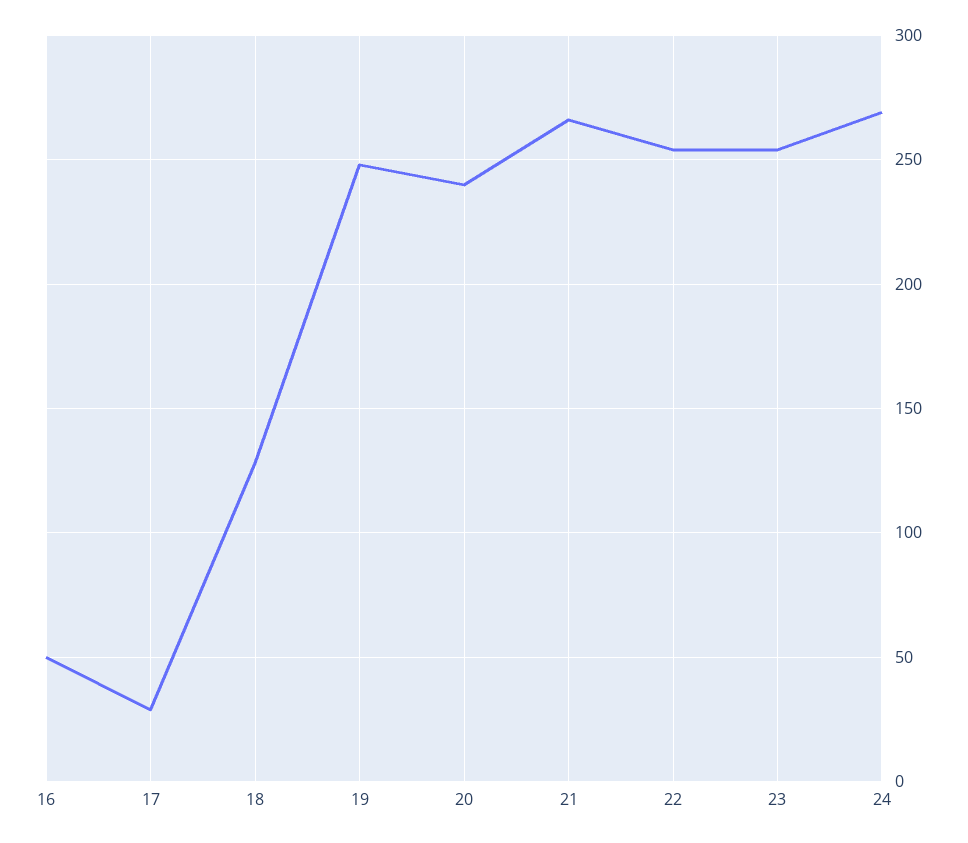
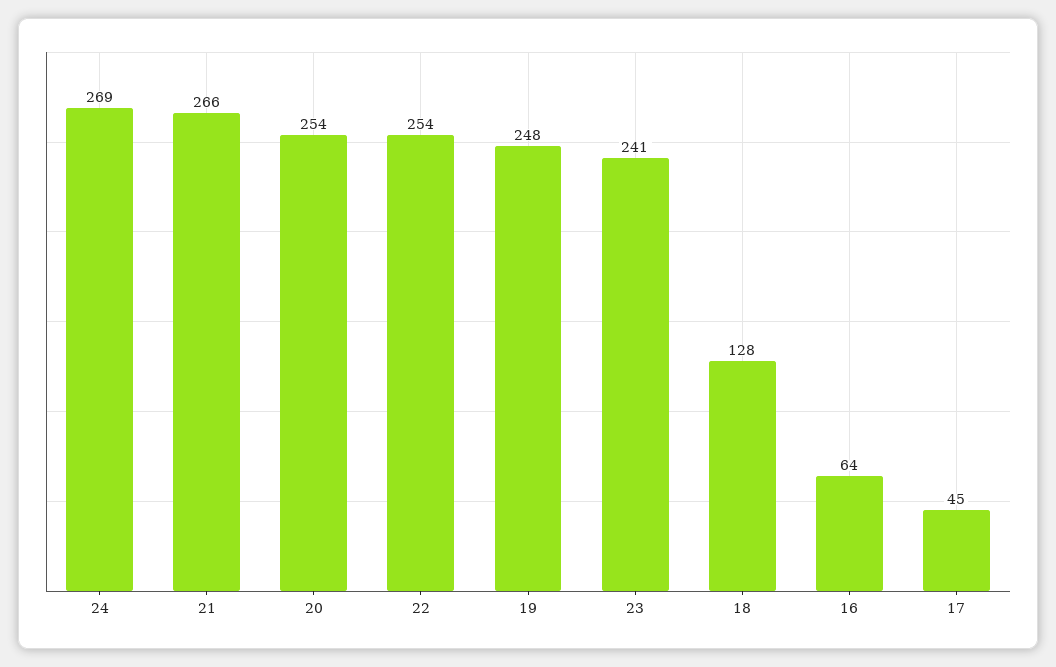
  {
-   "16": 50,
+   "16": 64,
-   "17": 30,
+   "17": 45,
    "18": 128,
    "19": 248,
-   "20": 240,
+   "20": 254,
    "21": 266,
    "22": 254,
-   "23": 255,
+   "23": 241,
    "24": 269
  }

